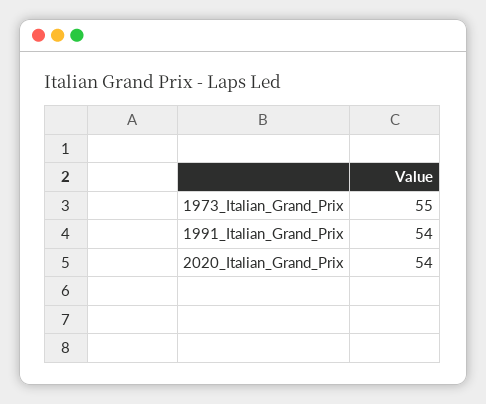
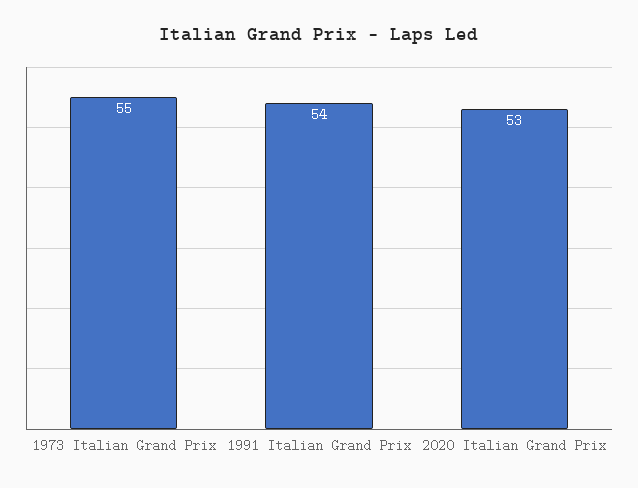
  {
    "1973_Italian_Grand_Prix": 55,
    "1991_Italian_Grand_Prix": 54,
-   "2020_Italian_Grand_Prix": 54
+   "2020_Italian_Grand_Prix": 53
  }

